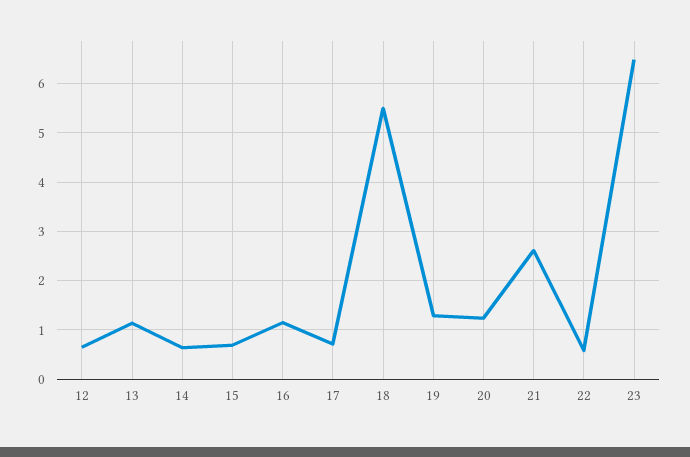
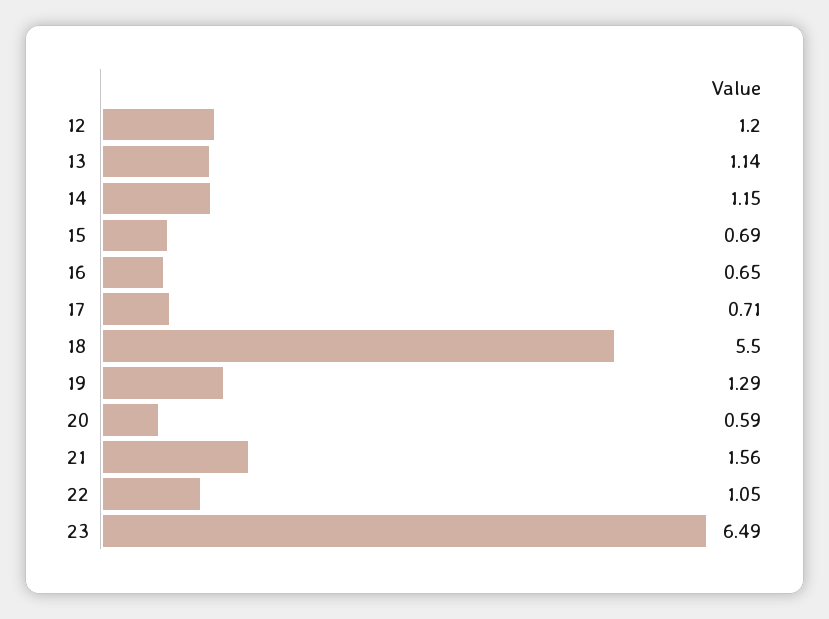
  {
-   "12": 0.6,
+   "12": 1.2,
    "13": 1.14,
-   "14": 0.6,
+   "14": 1.15,
    "15": 0.69,
-   "16": 1.2,
+   "16": 0.65,
    "17": 0.71,
    "18": 5.5,
    "19": 1.29,
-   "20": 1.2,
+   "20": 0.59,
-   "21": 2.6,
+   "21": 1.56,
-   "22": 0.6,
+   "22": 1.05,
    "23": 6.49
  }

